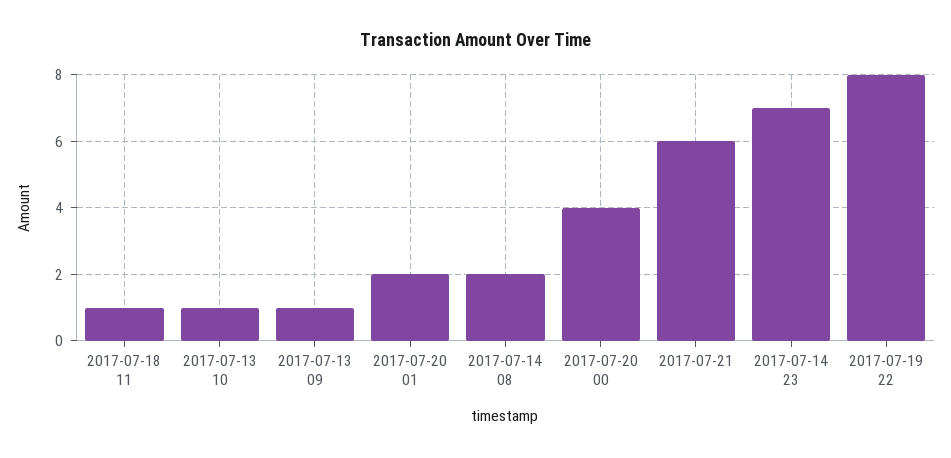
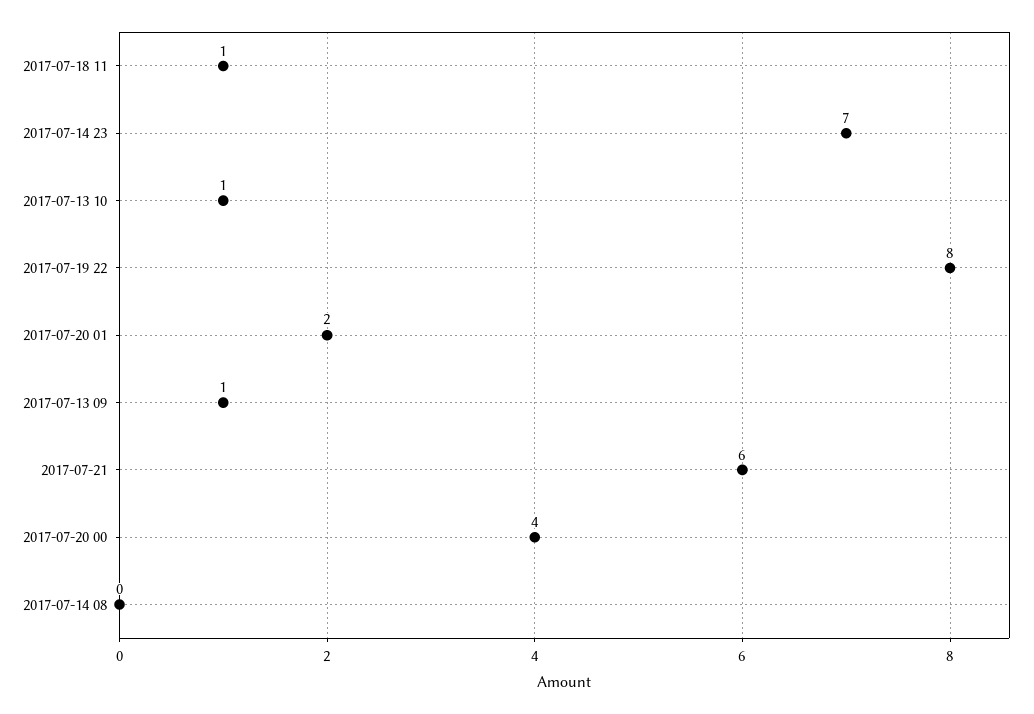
  {
    "2017-07-18 11": 1,
    "2017-07-13 10": 1,
    "2017-07-13 09": 1,
    "2017-07-20 01": 2,
-   "2017-07-14 08": 2,
+   "2017-07-14 08": 0,
    "2017-07-20 00": 4,
    "2017-07-21": 6,
    "2017-07-14 23": 7,
    "2017-07-19 22": 8
  }

